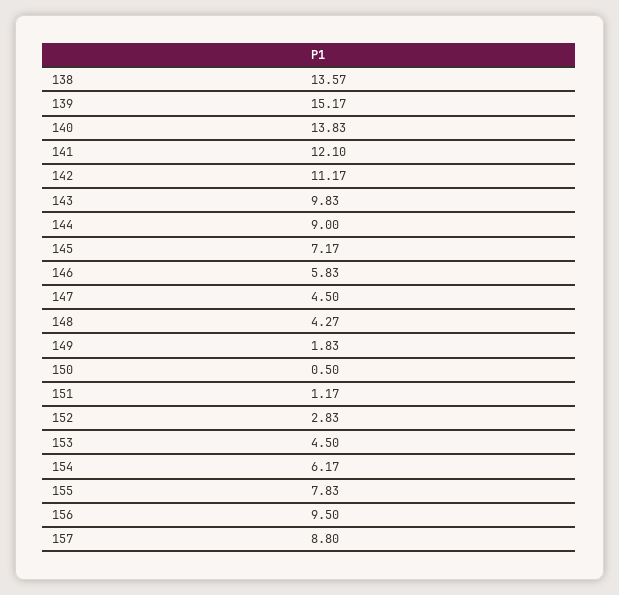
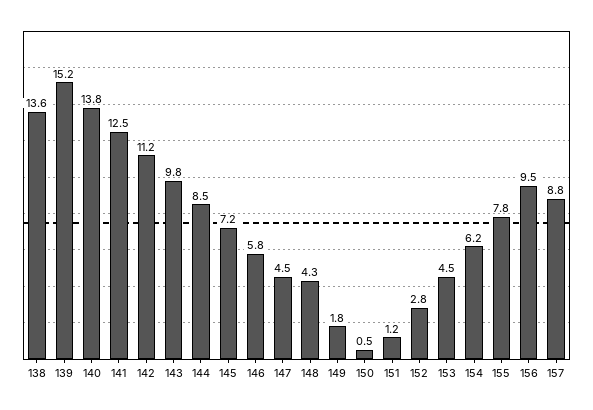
  {
    "138": 13.57,
    "139": 15.17,
    "140": 13.83,
-   "141": 12.1,
+   "141": 12.5,
    "142": 11.17,
    "143": 9.83,
-   "144": 9,
+   "144": 8.5,
    "145": 7.17,
    "146": 5.83,
    "147": 4.5,
    "148": 4.27,
    "149": 1.83,
    "150": 0.5,
    "151": 1.17,
    "152": 2.83,
    "153": 4.5,
    "154": 6.17,
    "155": 7.83,
    "156": 9.5,
    "157": 8.8
  }

